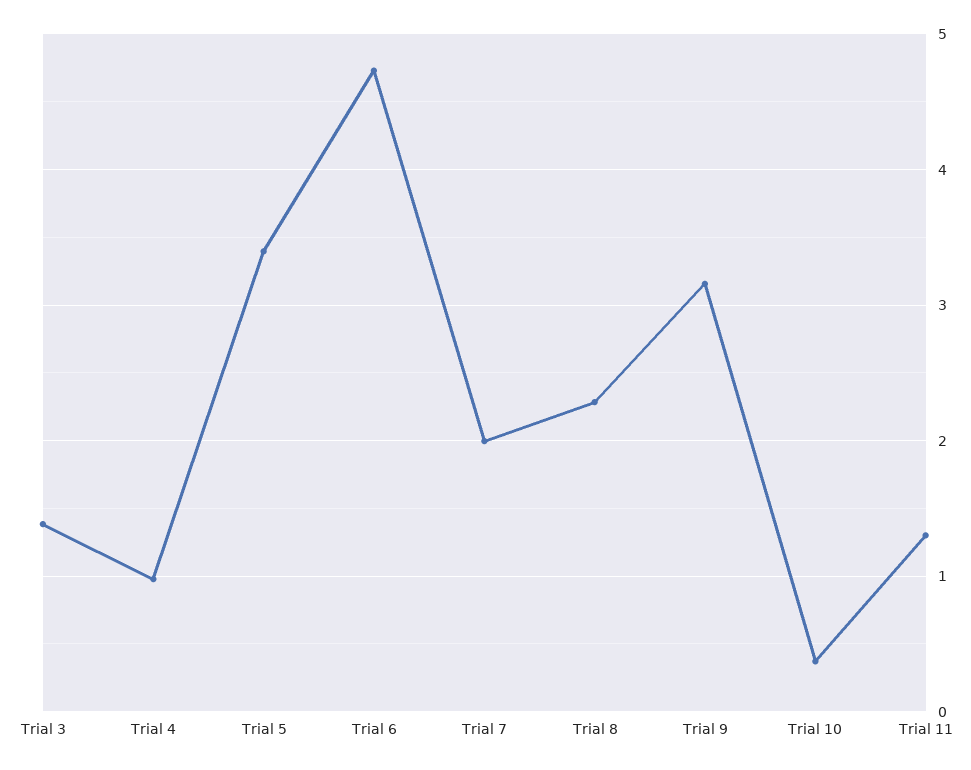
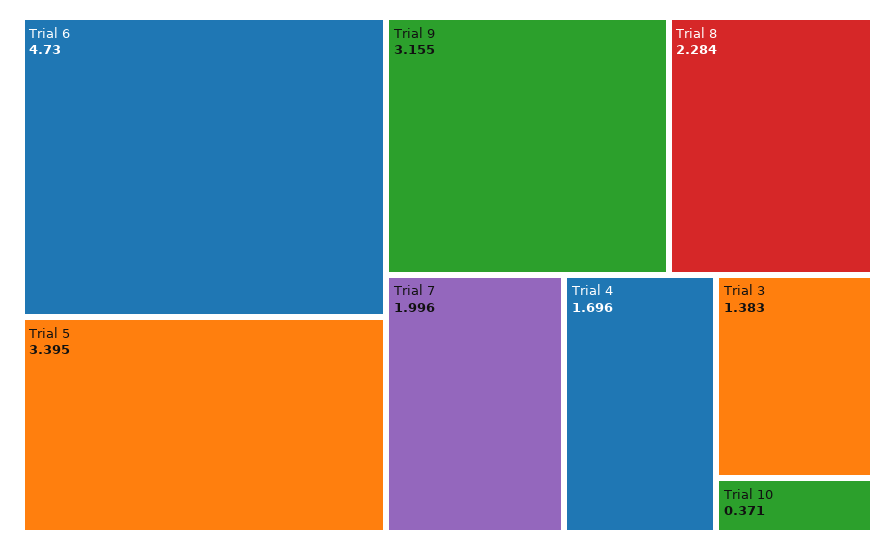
  {
    "Trial 3": 1.383,
-   "Trial 4": 1,
+   "Trial 4": 1.696,
    "Trial 5": 3.395,
    "Trial 6": 4.73,
    "Trial 7": 1.996,
    "Trial 8": 2.284,
    "Trial 9": 3.155,
-   "Trial 10": 0.371,
+   "Trial 10": 0.371
-   "Trial 11": 1.3
  }

